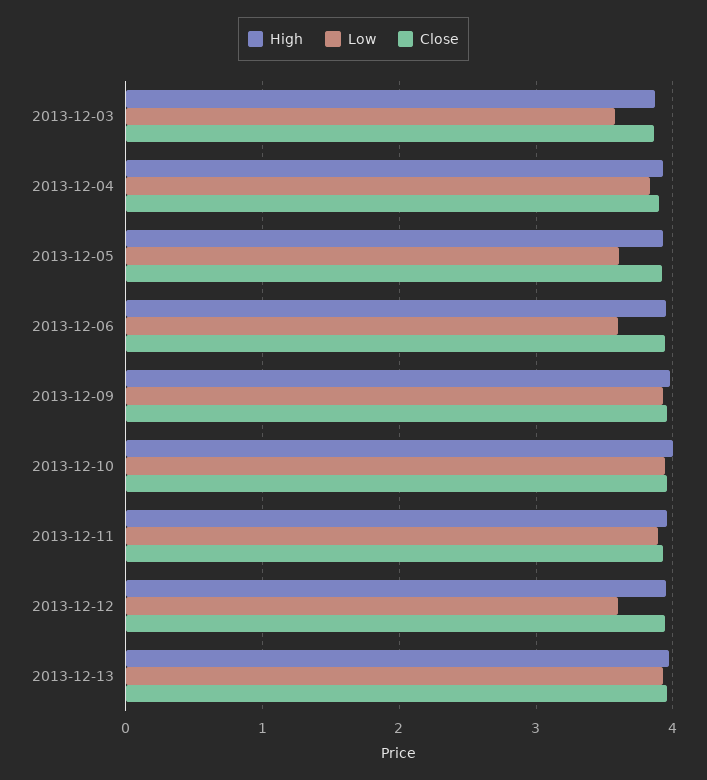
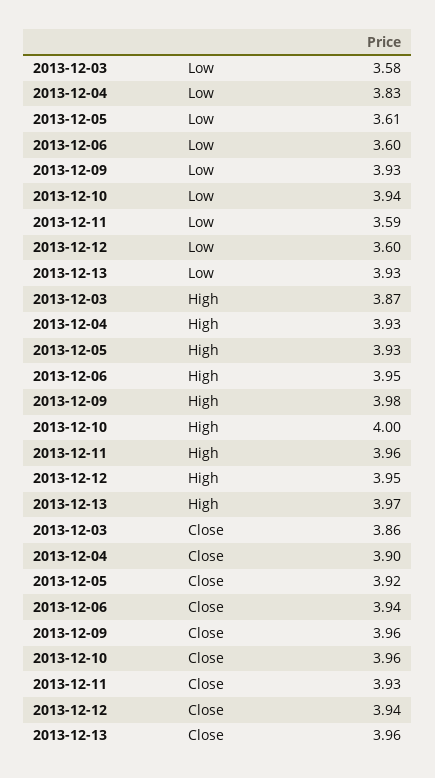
  {
    "High": {
      "2013-12-03": 3.87,
      "2013-12-04": 3.93,
      "2013-12-05": 3.93,
      "2013-12-06": 3.95,
      "2013-12-09": 3.98,
      "2013-12-10": 4,
      "2013-12-11": 3.96,
      "2013-12-12": 3.95,
      "2013-12-13": 3.97
    },
    "Low": {
      "2013-12-03": 3.58,
      "2013-12-04": 3.83,
      "2013-12-05": 3.61,
      "2013-12-06": 3.6,
      "2013-12-09": 3.93,
      "2013-12-10": 3.94,
-     "2013-12-11": 3.9,
+     "2013-12-11": 3.59,
      "2013-12-12": 3.6,
      "2013-12-13": 3.93
    },
    "Close": {
      "2013-12-03": 3.86,
      "2013-12-04": 3.9,
      "2013-12-05": 3.92,
      "2013-12-06": 3.94,
      "2013-12-09": 3.96,
      "2013-12-10": 3.96,
      "2013-12-11": 3.93,
      "2013-12-12": 3.94,
      "2013-12-13": 3.96
    }
  }

